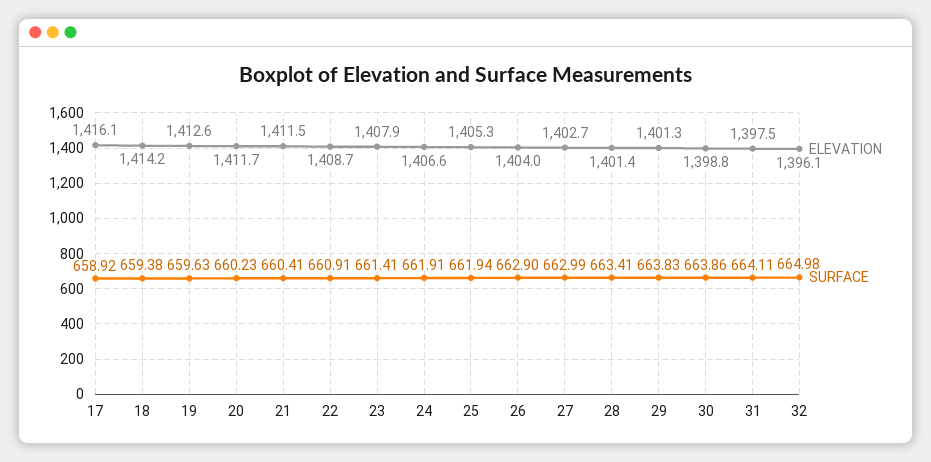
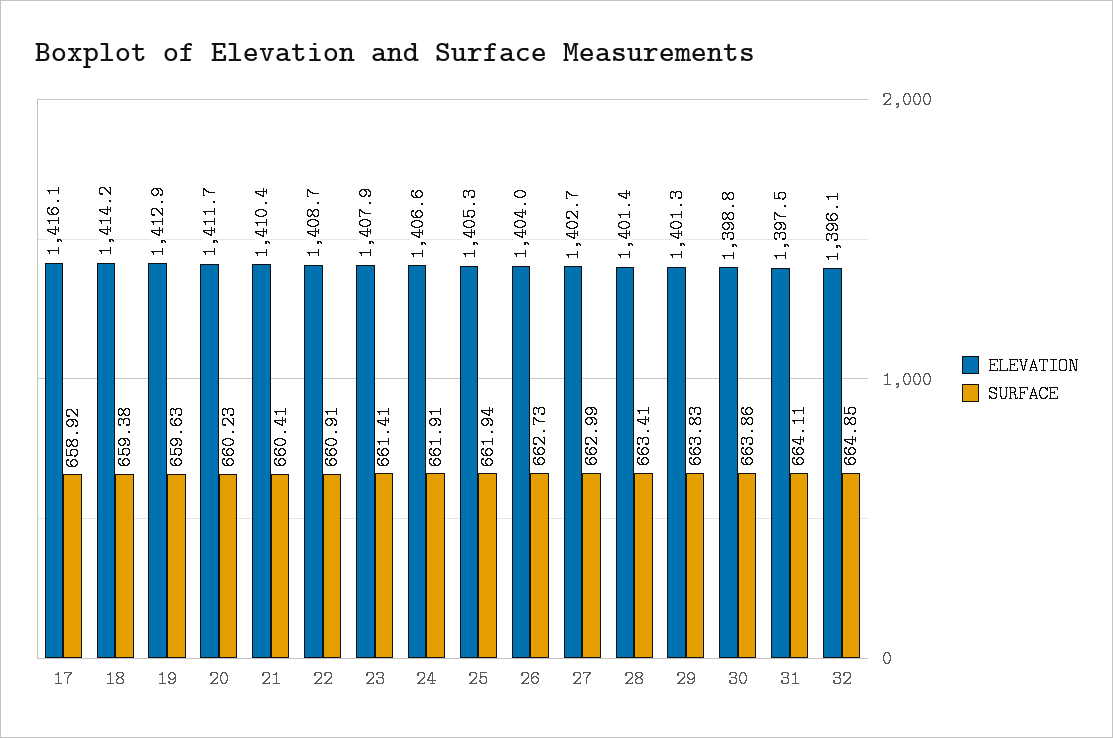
  {
    "ELEVATION": {
      "17": 1416.1,
      "18": 1414.2,
-     "19": 1412.6,
+     "19": 1412.9,
      "20": 1411.7,
-     "21": 1411.5,
+     "21": 1410.4,
      "22": 1408.7,
      "23": 1407.9,
      "24": 1406.6,
      "25": 1405.3,
      "26": 1404,
      "27": 1402.7,
      "28": 1401.4,
      "29": 1401.3,
      "30": 1398.8,
      "31": 1397.5,
      "32": 1396.1
    },
    "SURFACE": {
      "17": 658.92,
      "18": 659.38,
      "19": 659.63,
      "20": 660.23,
      "21": 660.41,
      "22": 660.91,
      "23": 661.41,
      "24": 661.91,
      "25": 661.94,
-     "26": 662.9,
+     "26": 662.73,
      "27": 662.99,
      "28": 663.41,
      "29": 663.83,
      "30": 663.86,
      "31": 664.11,
-     "32": 664.98
+     "32": 664.85
    }
  }

